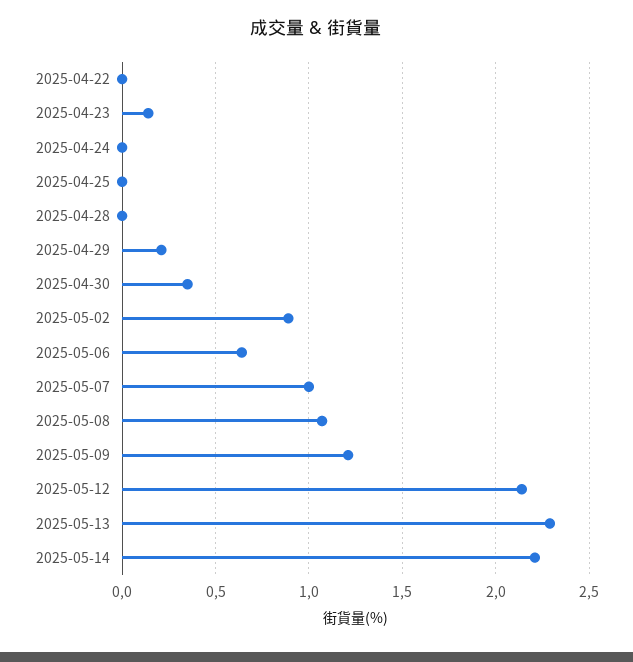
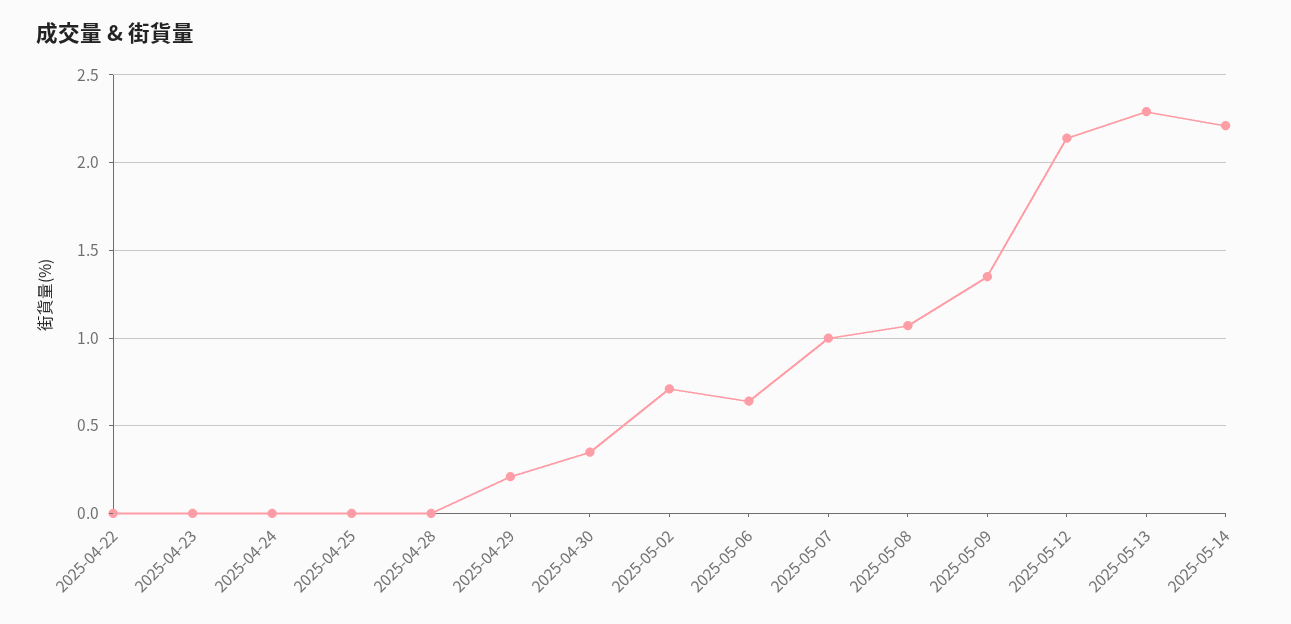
  {
    "2025-04-22": 0,
-   "2025-04-23": 0.15,
+   "2025-04-23": 0,
    "2025-04-24": 0,
    "2025-04-25": 0,
    "2025-04-28": 0,
    "2025-04-29": 0.2,
    "2025-04-30": 0.35,
-   "2025-05-02": 0.9,
+   "2025-05-02": 0.7,
    "2025-05-06": 0.65,
    "2025-05-07": 1,
    "2025-05-08": 1.05,
-   "2025-05-09": 1.2,
+   "2025-05-09": 1.35,
    "2025-05-12": 2.15,
    "2025-05-13": 2.3,
    "2025-05-14": 2.2
  }

